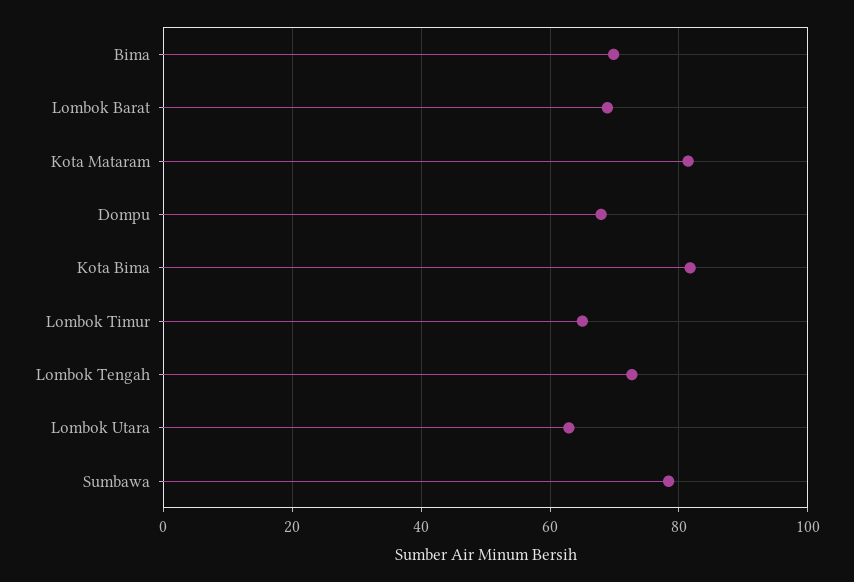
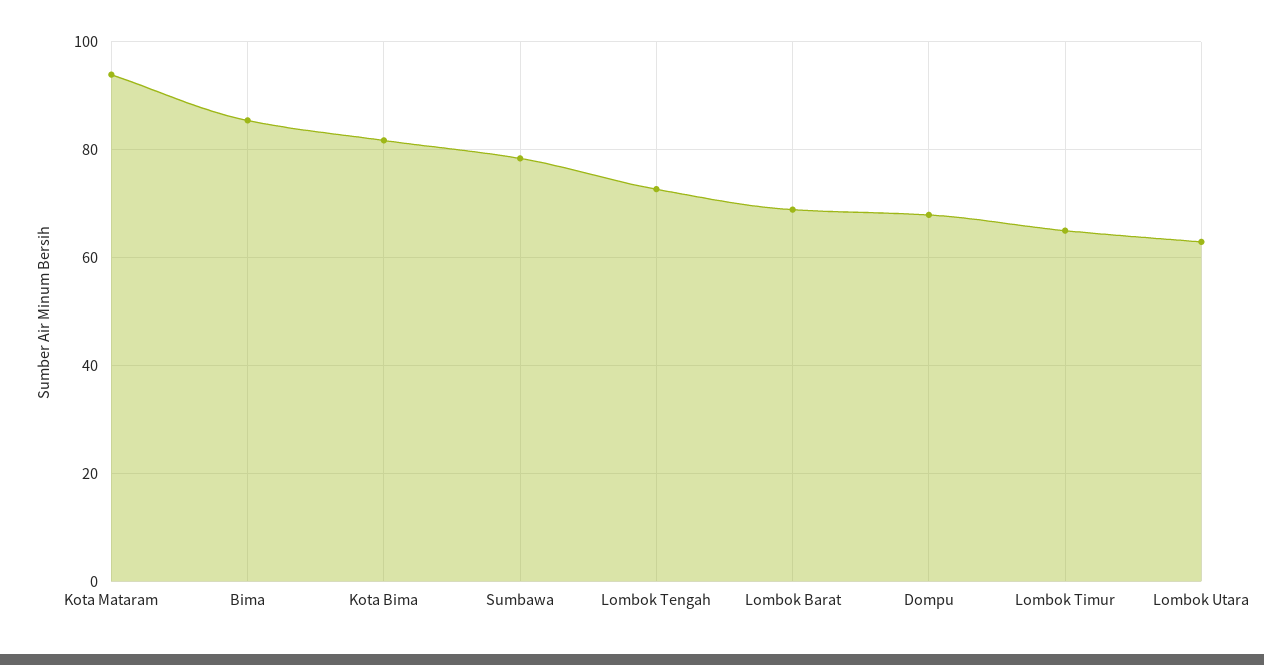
  {
-   "Bima": 70,
+   "Bima": 86,
    "Lombok Barat": 68,
-   "Kota Mataram": 82,
+   "Kota Mataram": 94,
    "Dompu": 68,
    "Kota Bima": 82,
    "Lombok Timur": 66,
    "Lombok Tengah": 72,
    "Lombok Utara": 62,
    "Sumbawa": 78
  }

